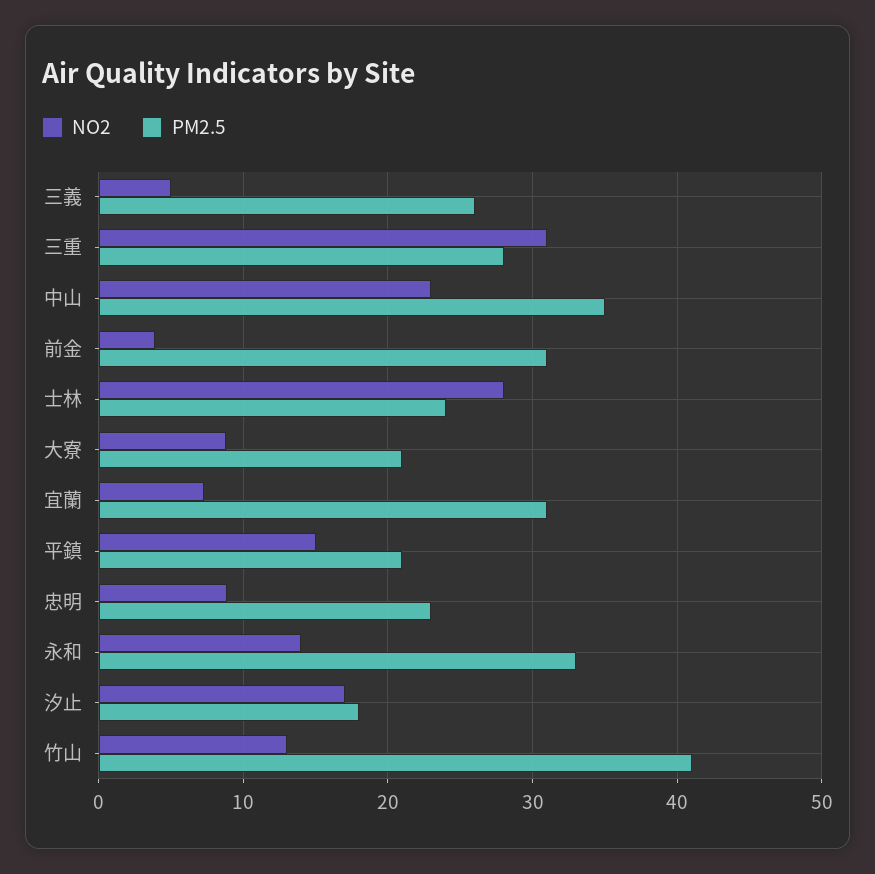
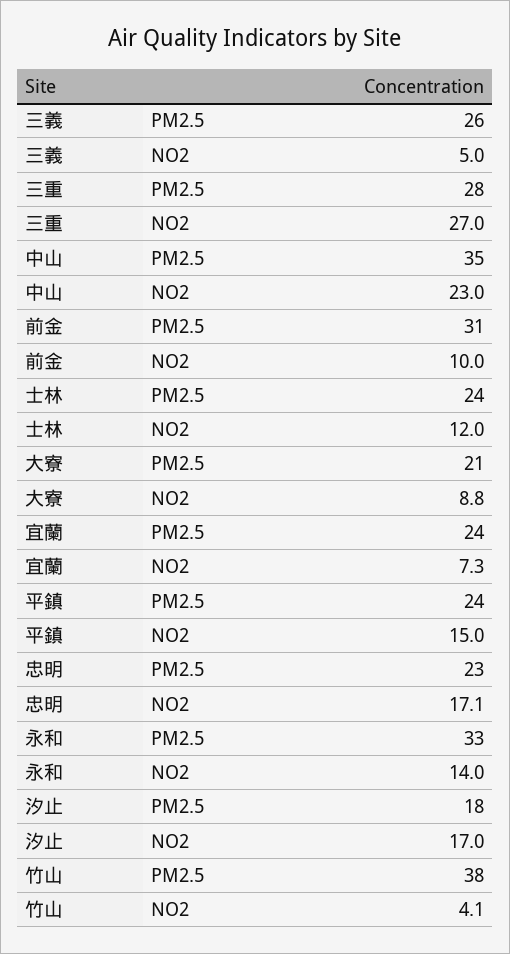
  {
    "NO2": {
      "三義": 5,
-     "三重": 31,
+     "三重": 27,
      "中山": 23,
-     "前金": 4,
+     "前金": 10,
-     "士林": 28,
+     "士林": 12,
      "大寮": 8.8,
      "宜蘭": 7.3,
      "平鎮": 15,
-     "忠明": 9,
+     "忠明": 17.1,
      "永和": 14,
      "汐止": 17,
-     "竹山": 13
+     "竹山": 4.1
    },
    "PM2.5": {
      "三義": 26,
      "三重": 28,
      "中山": 35,
      "前金": 31,
      "士林": 24,
      "大寮": 21,
-     "宜蘭": 31,
+     "宜蘭": 24,
-     "平鎮": 21,
+     "平鎮": 24,
      "忠明": 23,
      "永和": 33,
      "汐止": 18,
-     "竹山": 41
+     "竹山": 38
    }
  }

